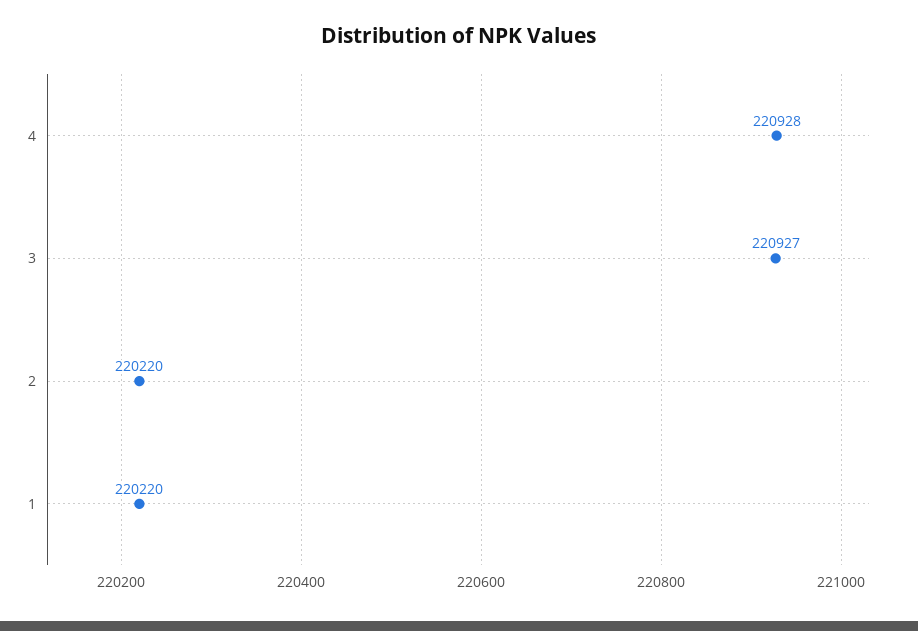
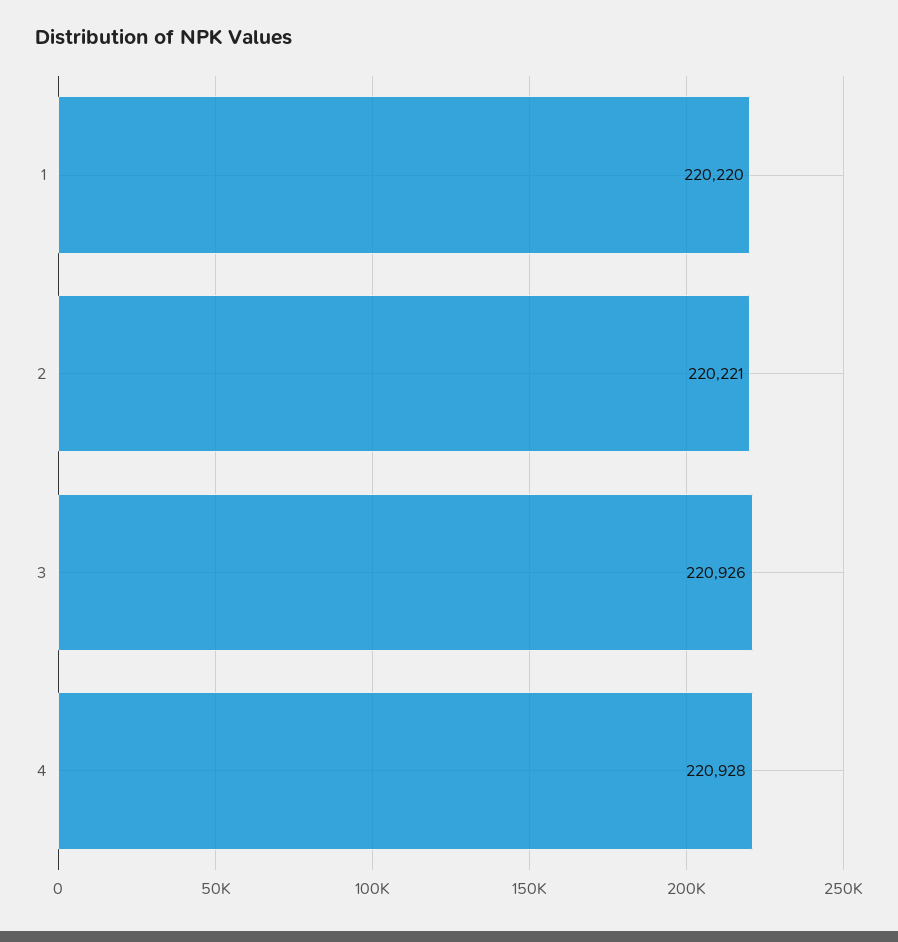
  {
    "4": 220928,
-   "3": 220927,
+   "3": 220926,
-   "2": 220220,
+   "2": 220221,
    "1": 220220
  }

